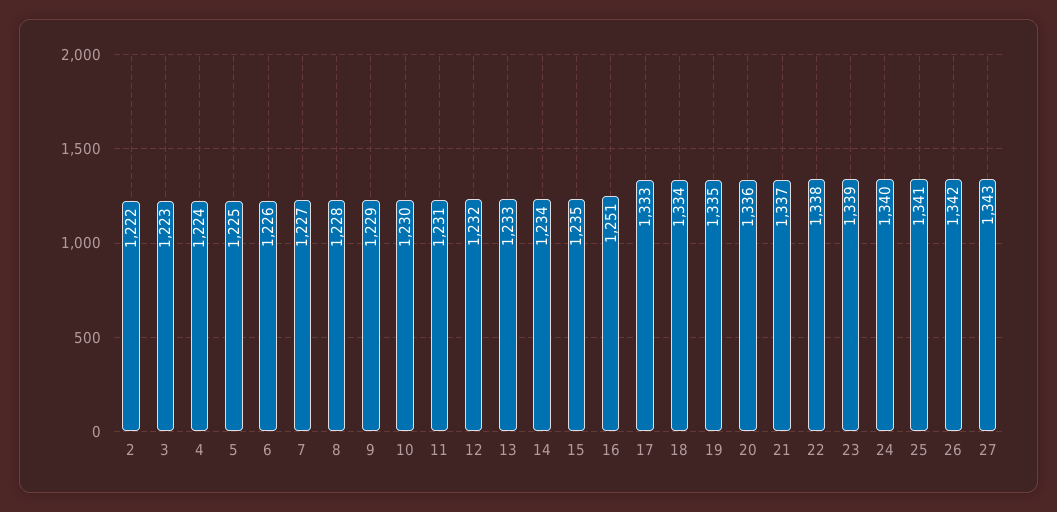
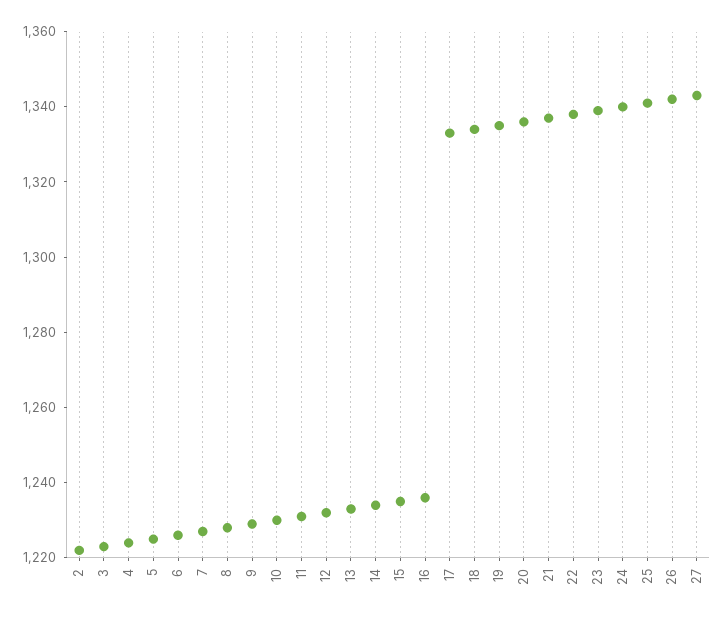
  {
    "2": 1222,
    "3": 1223,
    "4": 1224,
    "5": 1225,
    "6": 1226,
    "7": 1227,
    "8": 1228,
    "9": 1229,
    "10": 1230,
    "11": 1231,
    "12": 1232,
    "13": 1233,
    "14": 1234,
    "15": 1235,
-   "16": 1251,
+   "16": 1235,
    "17": 1333,
    "18": 1334,
    "19": 1335,
    "20": 1336,
    "21": 1337,
    "22": 1338,
    "23": 1339,
    "24": 1340,
    "25": 1341,
    "26": 1342,
    "27": 1343
  }

